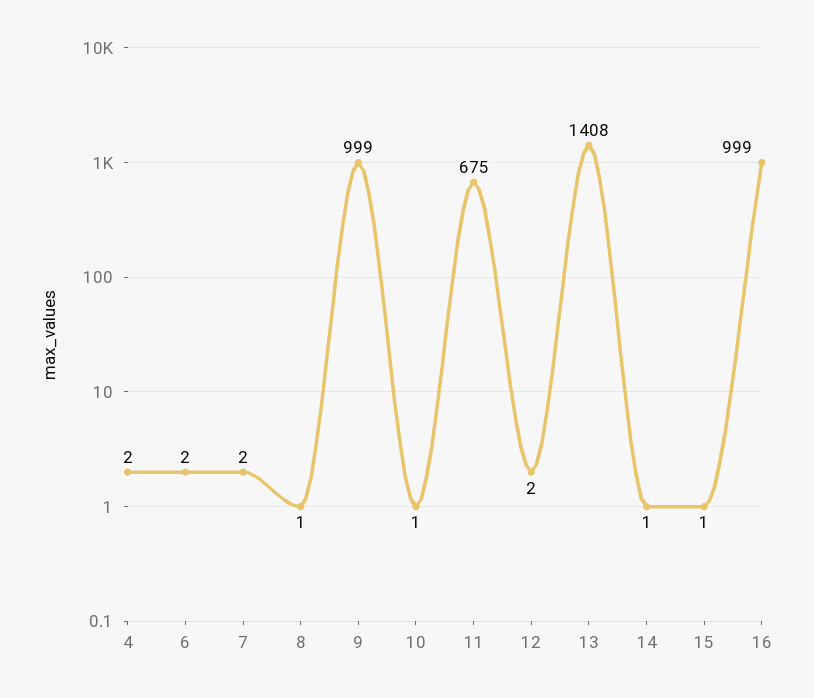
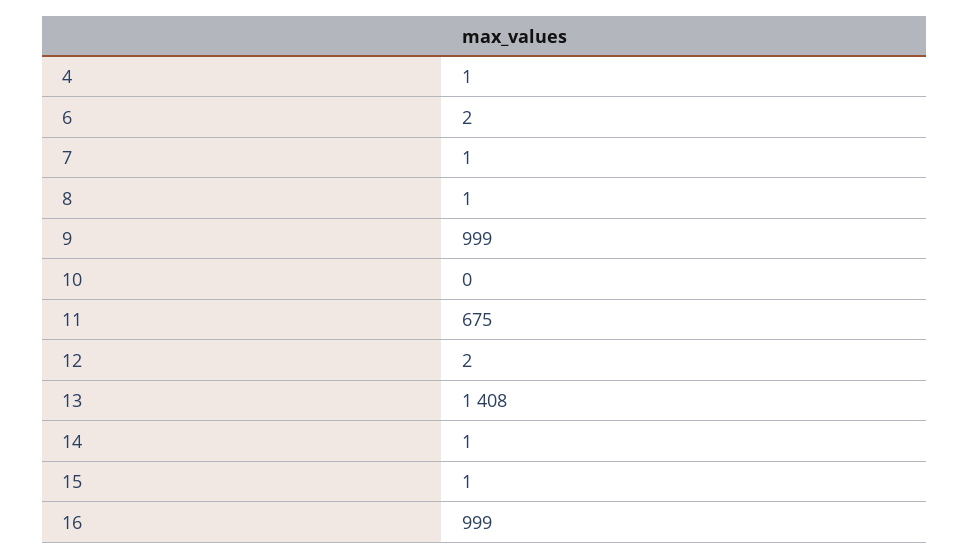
  {
-   "4": 2,
+   "4": 1,
    "6": 2,
-   "7": 2,
+   "7": 1,
    "8": 1,
    "9": 999,
-   "10": 1,
+   "10": 0,
    "11": 675,
    "12": 2,
    "13": 1408,
    "14": 1,
    "15": 1,
    "16": 999
  }

